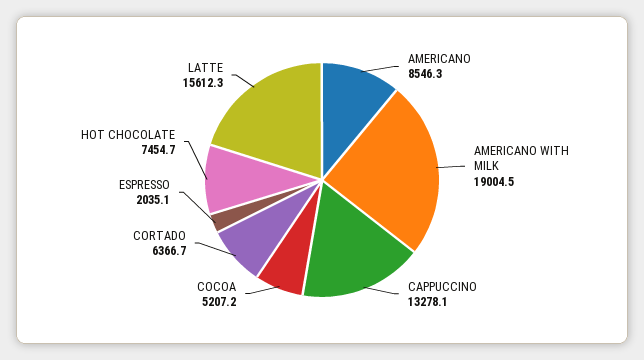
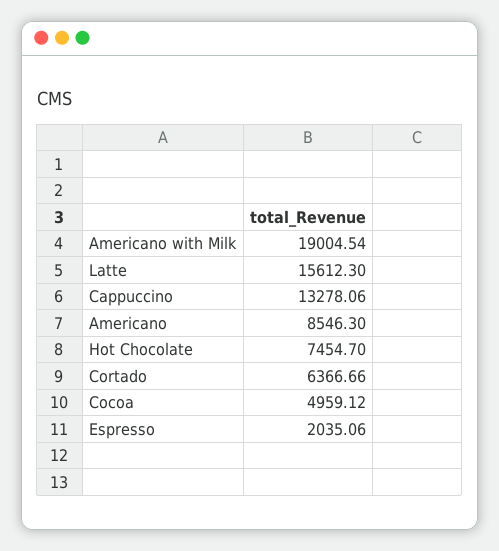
  {
    "AMERICANO": 8546.3,
    "AMERICANO WITH MILK": 19004.54,
    "CAPPUCCINO": 13278.06,
-   "COCOA": 5207.2,
+   "COCOA": 4959.12,
    "CORTADO": 6366.66,
    "ESPRESSO": 2035.06,
    "HOT CHOCOLATE": 7454.7,
    "LATTE": 15612.3
  }

